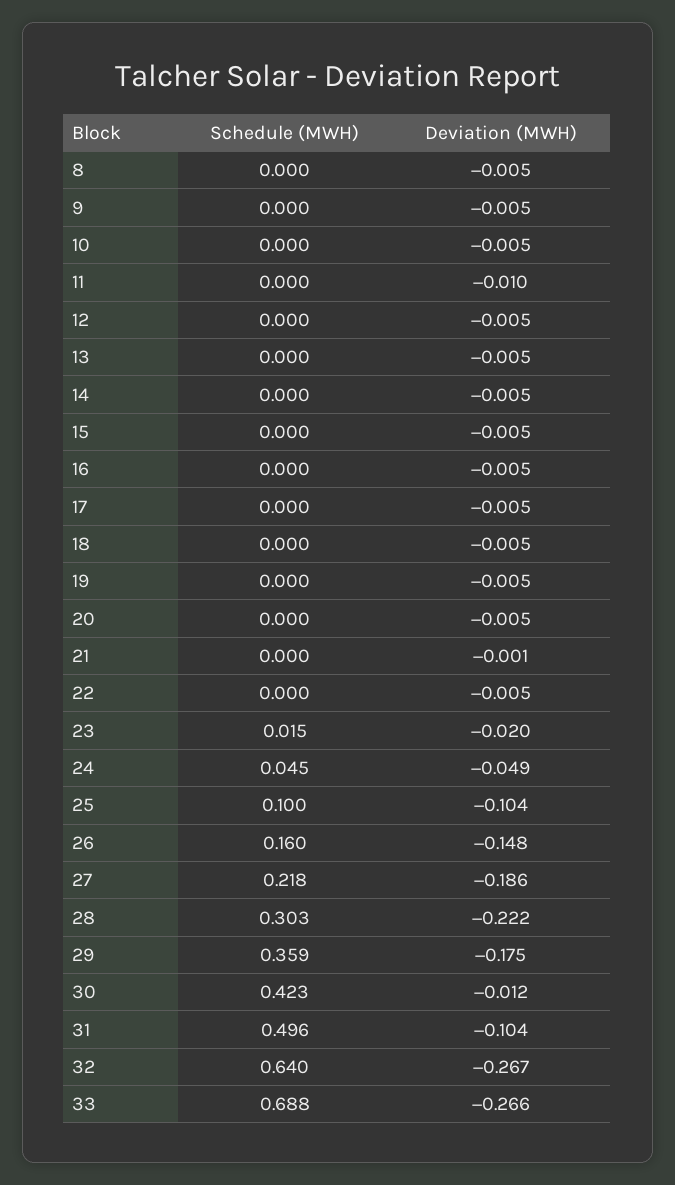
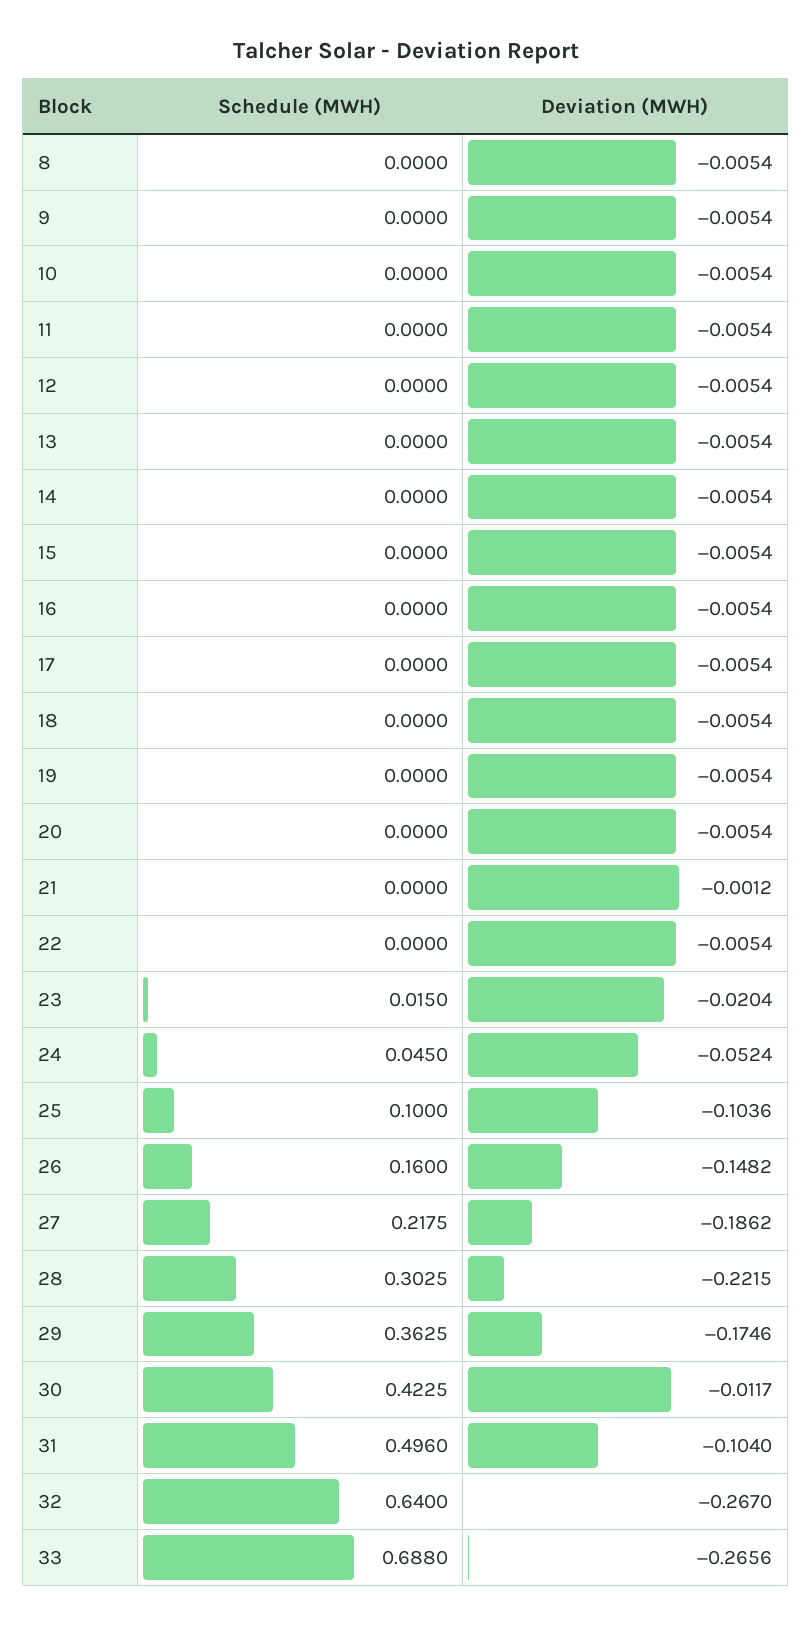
  {
    "Schedule (MWH)": {
      "8": 0,
      "9": 0,
      "10": 0,
      "11": 0,
      "12": 0,
      "13": 0,
      "14": 0,
      "15": 0,
      "16": 0,
      "17": 0,
      "18": 0,
      "19": 0,
      "20": 0,
      "21": 0,
      "22": 0,
      "23": 0.015,
      "24": 0.045,
      "25": 0.1,
      "26": 0.16,
      "27": 0.2175,
      "28": 0.3025,
-     "29": 0.359,
+     "29": 0.3625,
      "30": 0.4225,
      "31": 0.496,
      "32": 0.64,
      "33": 0.688
    },
    "Deviation (MWH)": {
      "8": -0.0054,
      "9": -0.0054,
      "10": -0.0054,
-     "11": -0.01,
+     "11": -0.0054,
      "12": -0.0054,
      "13": -0.0054,
      "14": -0.0054,
      "15": -0.0054,
      "16": -0.0054,
      "17": -0.0054,
      "18": -0.0054,
      "19": -0.0054,
      "20": -0.0054,
      "21": -0.0012,
      "22": -0.0054,
      "23": -0.0204,
-     "24": -0.049,
+     "24": -0.0524,
      "25": -0.1036,
      "26": -0.1482,
      "27": -0.1862,
      "28": -0.2215,
      "29": -0.1746,
      "30": -0.0117,
      "31": -0.104,
      "32": -0.267,
      "33": -0.2656
    }
  }

